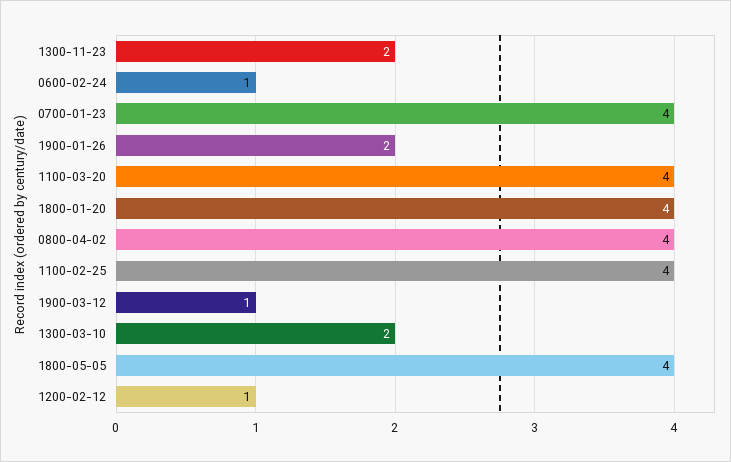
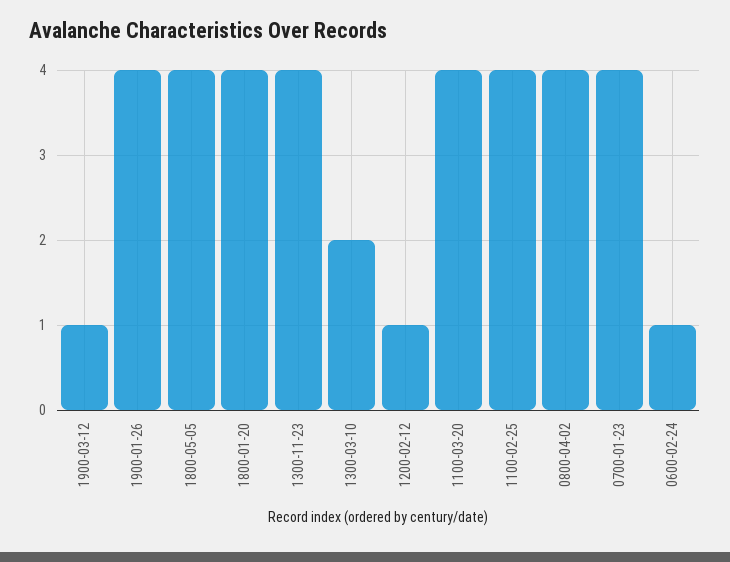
  {
-   "1300-11-23": 2,
+   "1300-11-23": 4,
    "0600-02-24": 1,
    "0700-01-23": 4,
-   "1900-01-26": 2,
+   "1900-01-26": 4,
    "1100-03-20": 4,
    "1800-01-20": 4,
    "0800-04-02": 4,
    "1100-02-25": 4,
    "1900-03-12": 1,
    "1300-03-10": 2,
    "1800-05-05": 4,
    "1200-02-12": 1
  }

